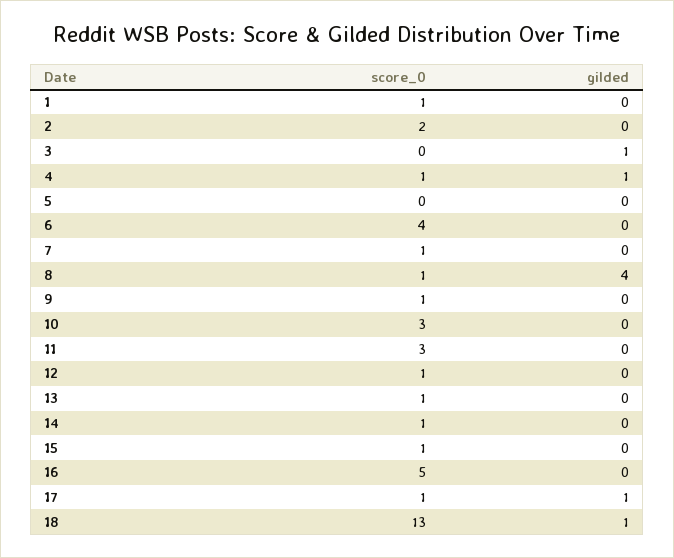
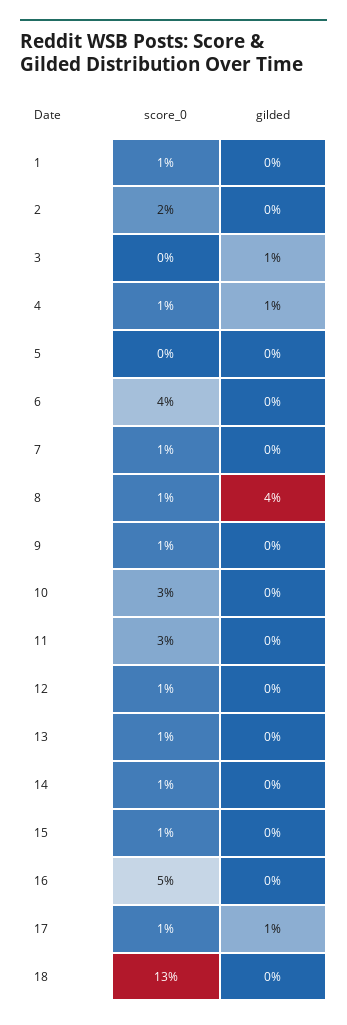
  {
    "score_0": {
      "1": 1,
      "2": 2,
      "3": 0,
      "4": 1,
      "5": 0,
      "6": 4,
      "7": 1,
      "8": 1,
      "9": 1,
      "10": 3,
      "11": 3,
      "12": 1,
      "13": 1,
      "14": 1,
      "15": 1,
      "16": 5,
      "17": 1,
      "18": 13
    },
    "gilded": {
      "1": 0,
      "2": 0,
      "3": 1,
      "4": 1,
      "5": 0,
      "6": 0,
      "7": 0,
      "8": 4,
      "9": 0,
      "10": 0,
      "11": 0,
      "12": 0,
      "13": 0,
      "14": 0,
      "15": 0,
      "16": 0,
      "17": 1,
-     "18": 1
+     "18": 0
    }
  }

